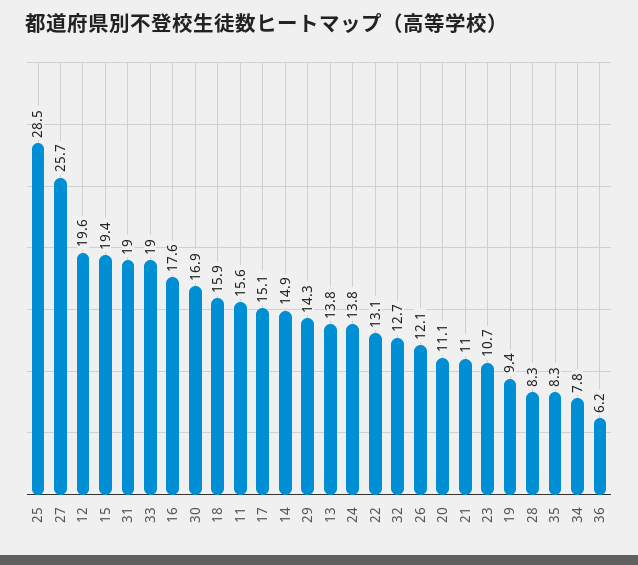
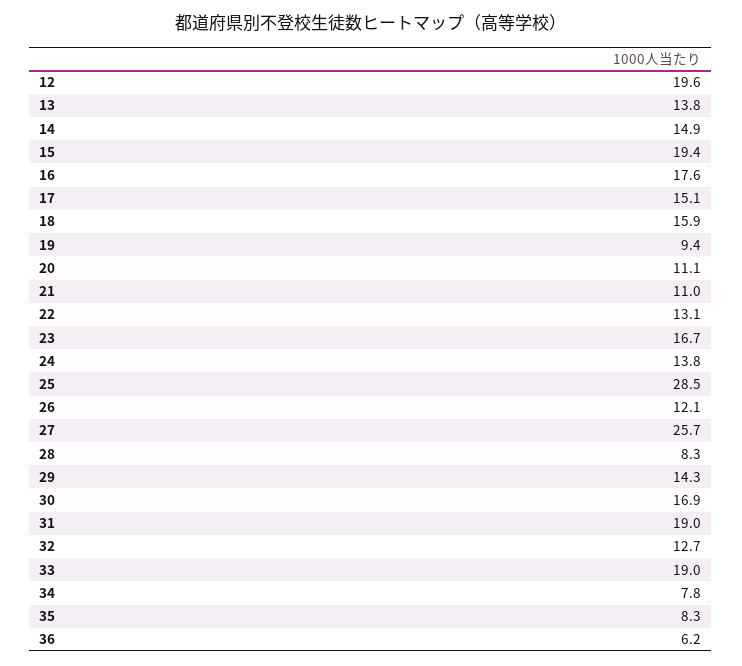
  {
    "25": 28.5,
    "27": 25.7,
    "12": 19.6,
    "15": 19.4,
    "31": 19,
    "33": 19,
    "16": 17.6,
    "30": 16.9,
    "18": 15.9,
-   "11": 15.6,
    "17": 15.1,
    "14": 14.9,
    "29": 14.3,
    "13": 13.8,
    "24": 13.8,
    "22": 13.1,
    "32": 12.7,
    "26": 12.1,
    "20": 11.1,
    "21": 11,
-   "23": 10.7,
+   "23": 16.7,
    "19": 9.4,
    "28": 8.3,
    "35": 8.3,
    "34": 7.8,
    "36": 6.2
  }

